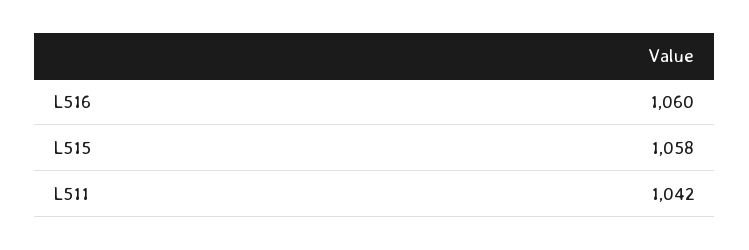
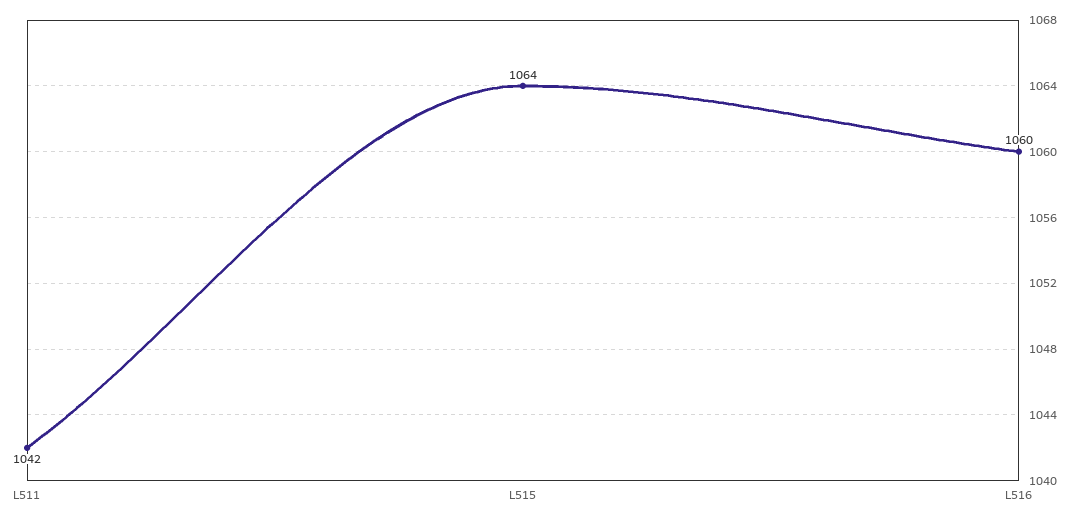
  {
    "L516": 1060,
-   "L515": 1058,
+   "L515": 1064,
    "L511": 1042
  }

